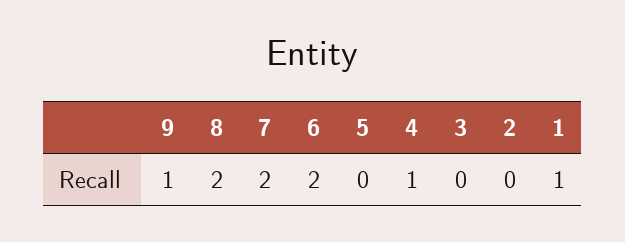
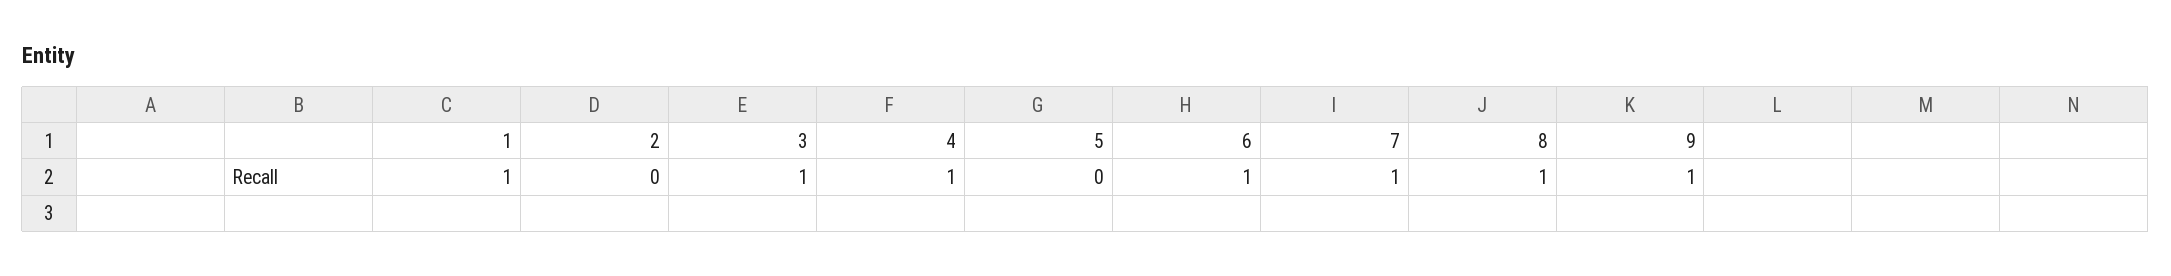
  {
    "9": 1,
-   "8": 2,
+   "8": 1,
-   "7": 2,
+   "7": 1,
-   "6": 2,
+   "6": 1,
    "5": 0,
    "4": 1,
-   "3": 0,
+   "3": 1,
    "2": 0,
    "1": 1
  }

